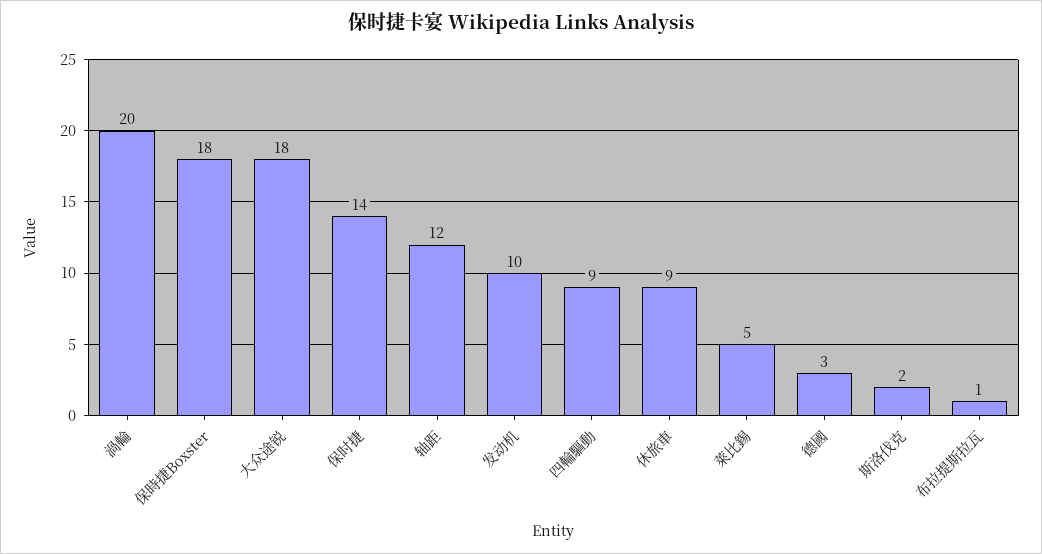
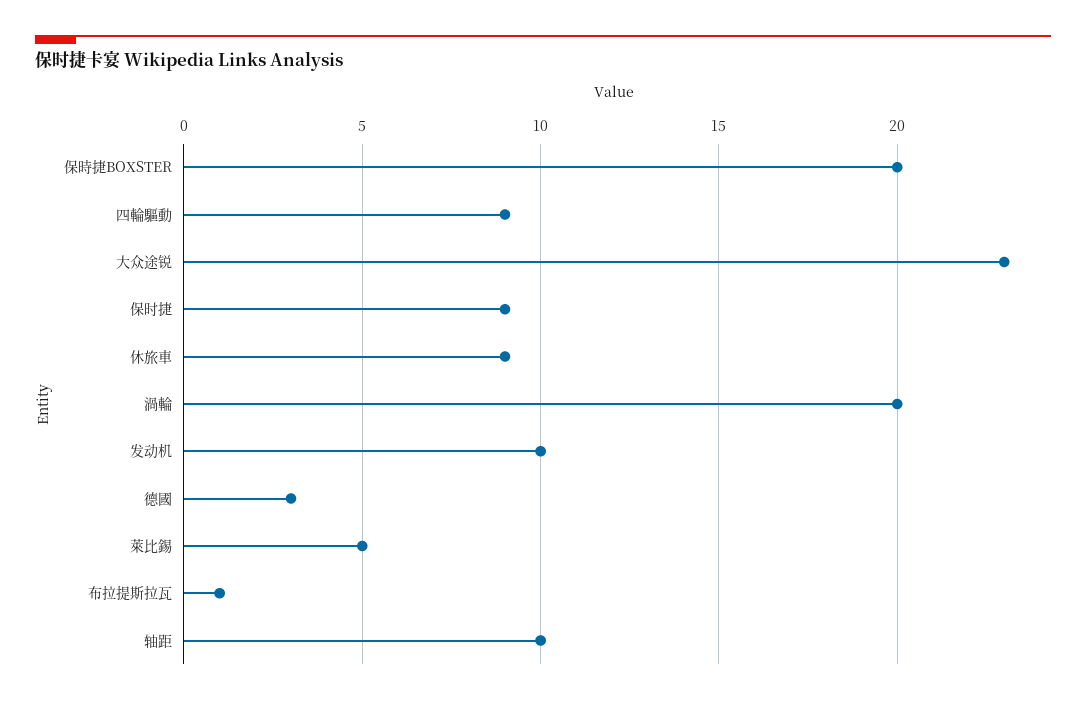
  {
    "渦輪": 20,
-   "保時捷Boxster": 18,
+   "保時捷Boxster": 20,
-   "大众途锐": 18,
+   "大众途锐": 23,
-   "保时捷": 14,
+   "保时捷": 9,
-   "轴距": 12,
+   "轴距": 10,
    "发动机": 10,
    "四輪驅動": 9,
    "休旅車": 9,
    "萊比錫": 5,
    "德國": 3,
-   "斯洛伐克": 2,
    "布拉提斯拉瓦": 1
  }

